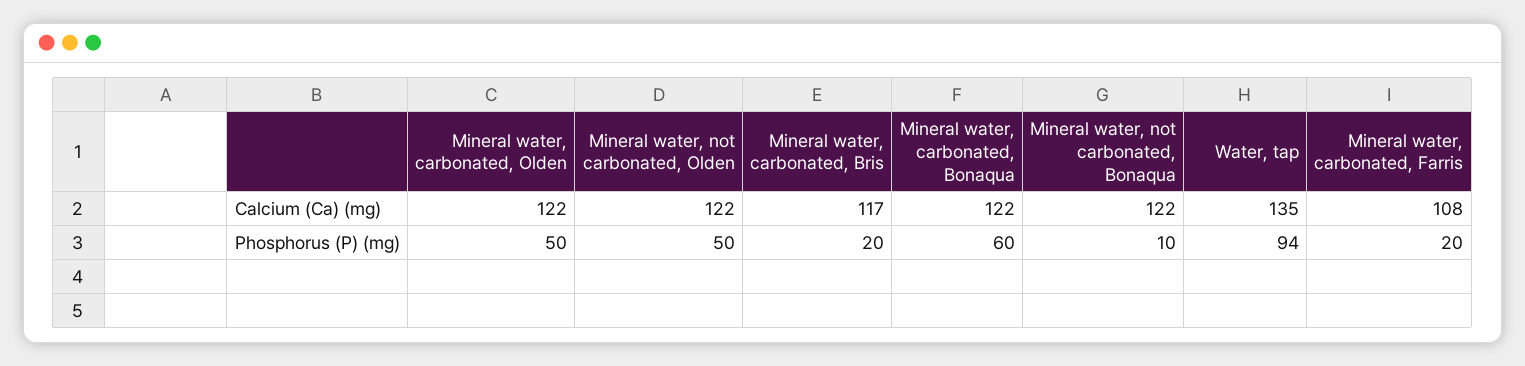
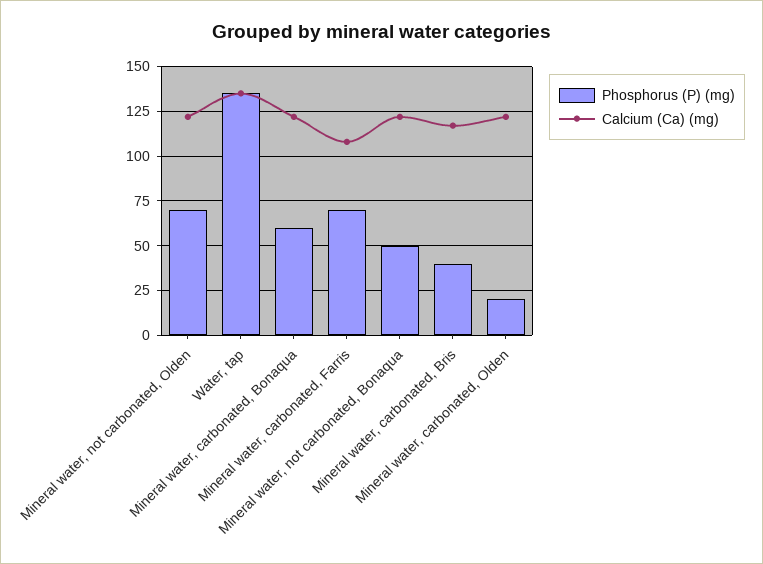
  {
    "Calcium (Ca) (mg)": {
      "Mineral water, carbonated, Olden": 122,
      "Mineral water, not carbonated, Olden": 122,
      "Mineral water, carbonated, Bris": 117,
      "Mineral water, carbonated, Bonaqua": 122,
      "Mineral water, not carbonated, Bonaqua": 122,
      "Water, tap": 135,
      "Mineral water, carbonated, Farris": 108
    },
    "Phosphorus (P) (mg)": {
-     "Mineral water, carbonated, Olden": 50,
+     "Mineral water, carbonated, Olden": 20,
-     "Mineral water, not carbonated, Olden": 50,
+     "Mineral water, not carbonated, Olden": 70,
-     "Mineral water, carbonated, Bris": 20,
+     "Mineral water, carbonated, Bris": 40,
      "Mineral water, carbonated, Bonaqua": 60,
-     "Mineral water, not carbonated, Bonaqua": 10,
+     "Mineral water, not carbonated, Bonaqua": 50,
-     "Water, tap": 94,
+     "Water, tap": 135,
-     "Mineral water, carbonated, Farris": 20
+     "Mineral water, carbonated, Farris": 70
    }
  }

